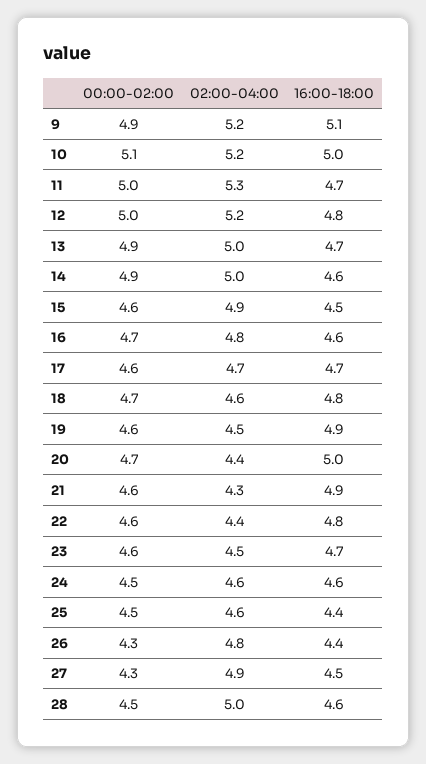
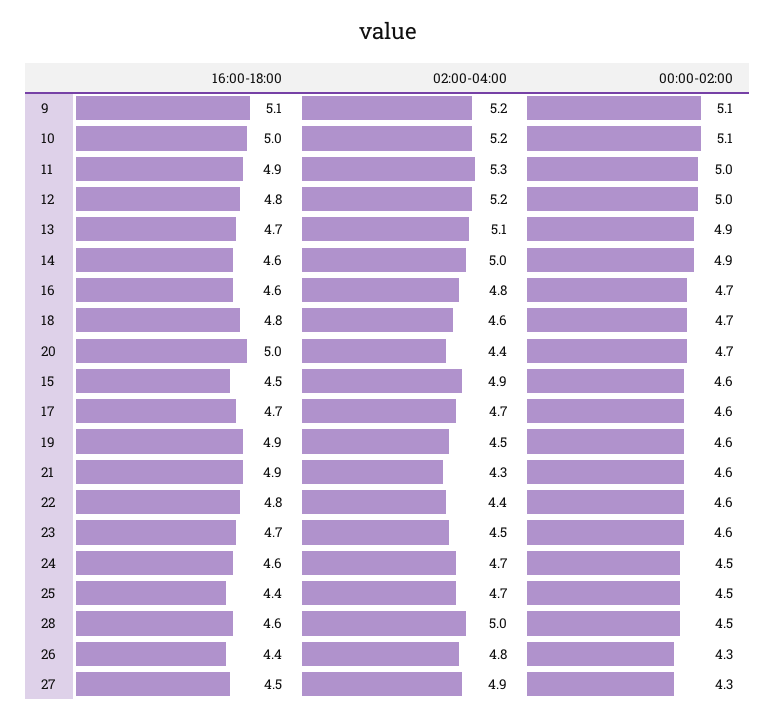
  {
    "00:00-02:00": {
-     "9": 4.9,
+     "9": 5.1,
      "10": 5.1,
      "11": 5,
      "12": 5,
      "13": 4.9,
      "14": 4.9,
      "15": 4.6,
      "16": 4.7,
      "17": 4.6,
      "18": 4.7,
      "19": 4.6,
      "20": 4.7,
      "21": 4.6,
      "22": 4.6,
      "23": 4.6,
      "24": 4.5,
      "25": 4.5,
      "26": 4.3,
      "27": 4.3,
      "28": 4.5
    },
    "02:00-04:00": {
      "9": 5.2,
      "10": 5.2,
      "11": 5.3,
      "12": 5.2,
-     "13": 5,
+     "13": 5.1,
      "14": 5,
      "15": 4.9,
      "16": 4.8,
      "17": 4.7,
      "18": 4.6,
      "19": 4.5,
      "20": 4.4,
      "21": 4.3,
      "22": 4.4,
      "23": 4.5,
-     "24": 4.6,
+     "24": 4.7,
-     "25": 4.6,
+     "25": 4.7,
      "26": 4.8,
      "27": 4.9,
      "28": 5
    },
    "16:00-18:00": {
      "9": 5.1,
      "10": 5,
-     "11": 4.7,
+     "11": 4.9,
      "12": 4.8,
      "13": 4.7,
      "14": 4.6,
      "15": 4.5,
      "16": 4.6,
      "17": 4.7,
      "18": 4.8,
      "19": 4.9,
      "20": 5,
      "21": 4.9,
      "22": 4.8,
      "23": 4.7,
      "24": 4.6,
      "25": 4.4,
      "26": 4.4,
      "27": 4.5,
      "28": 4.6
    }
  }

